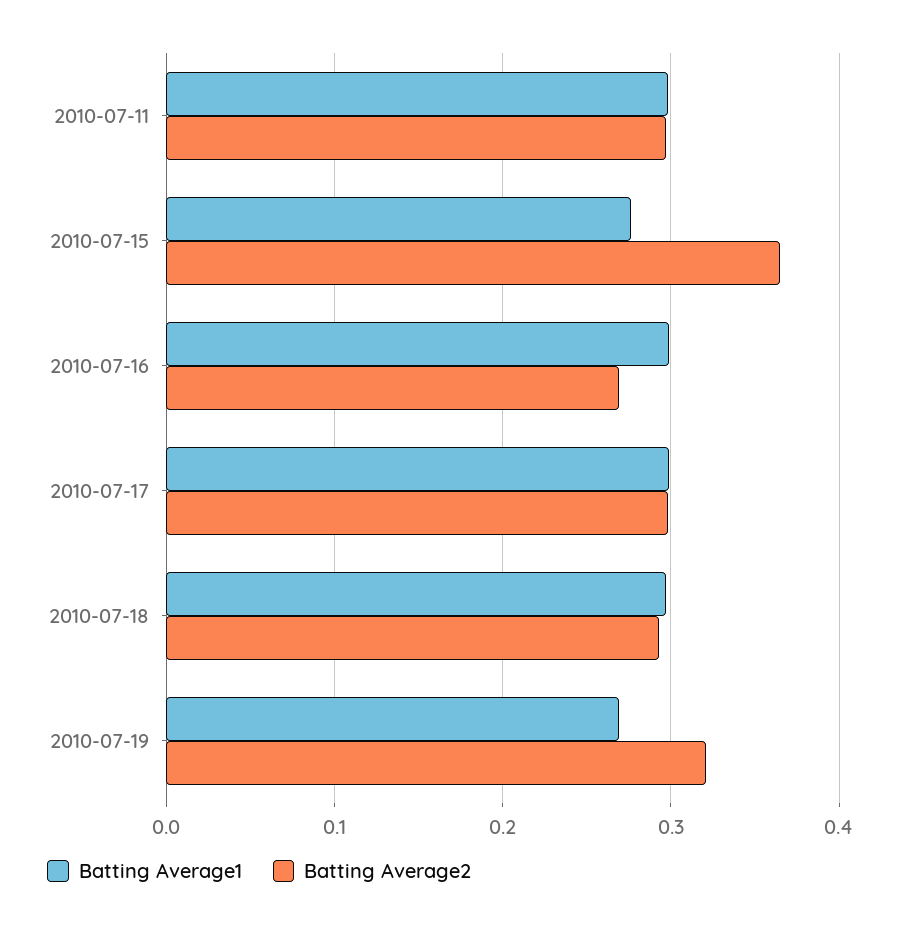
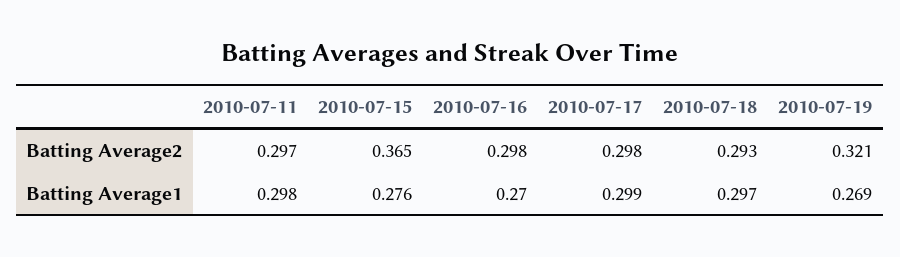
  {
    "Batting Average1": {
      "2010-07-11": 0.298,
      "2010-07-15": 0.276,
-     "2010-07-16": 0.3,
+     "2010-07-16": 0.27,
      "2010-07-17": 0.299,
      "2010-07-18": 0.297,
      "2010-07-19": 0.269
    },
    "Batting Average2": {
      "2010-07-11": 0.297,
      "2010-07-15": 0.365,
-     "2010-07-16": 0.27,
+     "2010-07-16": 0.298,
      "2010-07-17": 0.298,
      "2010-07-18": 0.293,
      "2010-07-19": 0.321
    }
  }

